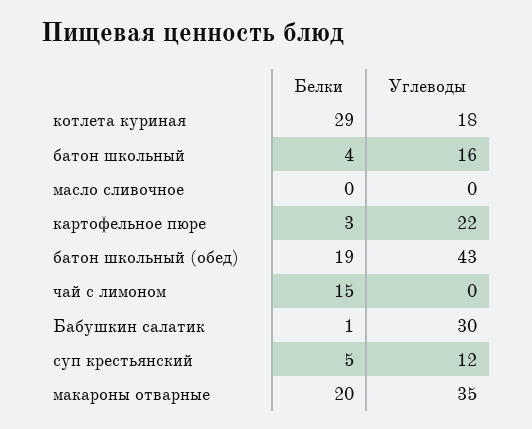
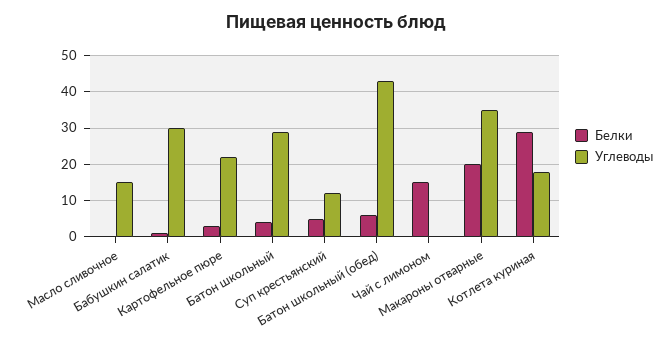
  {
    "Белки": {
      "котлета куриная": 29,
      "батон школьный": 4,
      "масло сливочное": 0,
      "картофельное пюре": 3,
-     "батон школьный (обед)": 19,
+     "батон школьный (обед)": 5,
      "чай с лимоном": 15,
      "Бабушкин салатик": 1,
      "суп крестьянский": 5,
      "макароны отварные": 20
    },
    "Углеводы": {
      "котлета куриная": 18,
-     "батон школьный": 16,
+     "батон школьный": 30,
-     "масло сливочное": 0,
+     "масло сливочное": 15,
      "картофельное пюре": 22,
      "батон школьный (обед)": 43,
      "чай с лимоном": 0,
      "Бабушкин салатик": 30,
      "суп крестьянский": 12,
      "макароны отварные": 35
    }
  }

